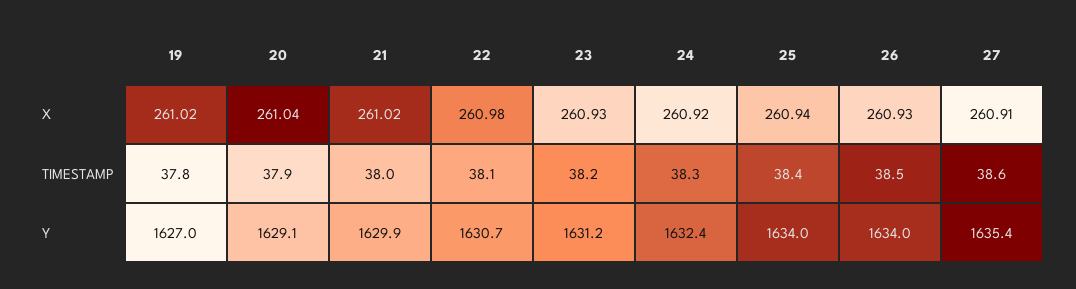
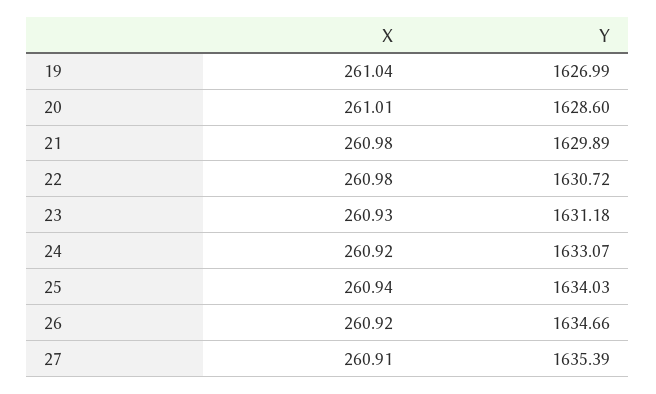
  {
    "19": {
-     "X": 261.02,
+     "X": 261.04,
-     "TIMESTAMP": 37.8,
      "Y": 1626.99
    },
    "20": {
-     "X": 261.04,
+     "X": 261.01,
-     "TIMESTAMP": 37.9,
-     "Y": 1629.1
+     "Y": 1628.6
    },
    "21": {
-     "X": 261.02,
+     "X": 260.98,
-     "TIMESTAMP": 38,
      "Y": 1629.89
    },
    "22": {
      "X": 260.98,
-     "TIMESTAMP": 38.1,
      "Y": 1630.72
    },
    "23": {
      "X": 260.93,
-     "TIMESTAMP": 38.2,
      "Y": 1631.18
    },
    "24": {
      "X": 260.92,
-     "TIMESTAMP": 38.3,
-     "Y": 1632.4
+     "Y": 1633.07
    },
    "25": {
      "X": 260.94,
-     "TIMESTAMP": 38.4,
      "Y": 1634.03
    },
    "26": {
-     "X": 260.93,
+     "X": 260.92,
-     "TIMESTAMP": 38.5,
-     "Y": 1634
+     "Y": 1634.66
    },
    "27": {
      "X": 260.91,
-     "TIMESTAMP": 38.6,
      "Y": 1635.39
    }
  }

